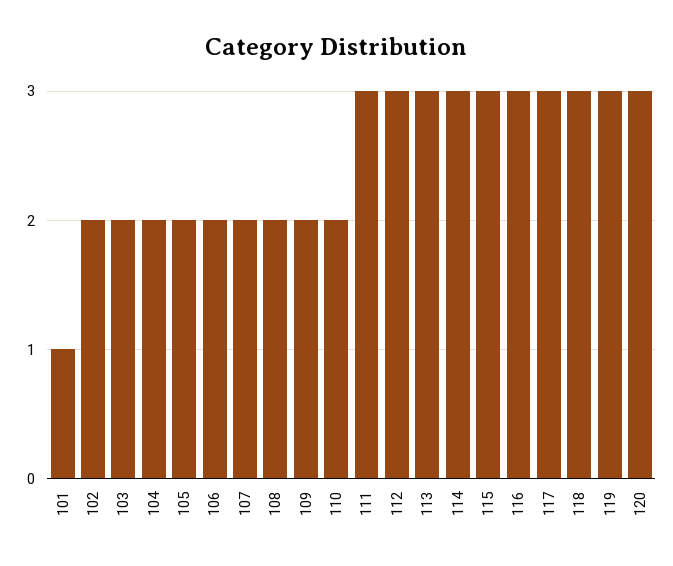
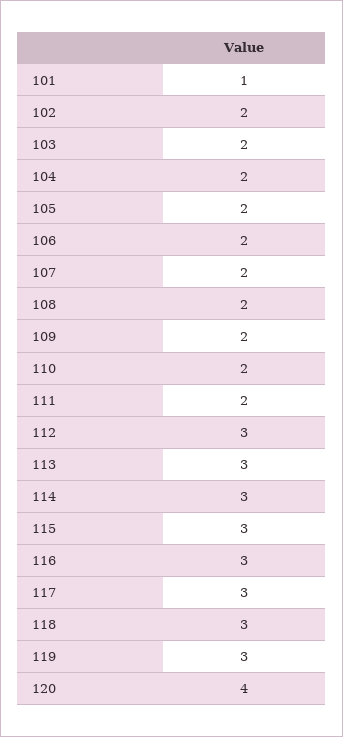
  {
    "101": 1,
    "102": 2,
    "103": 2,
    "104": 2,
    "105": 2,
    "106": 2,
    "107": 2,
    "108": 2,
    "109": 2,
    "110": 2,
-   "111": 3,
+   "111": 2,
    "112": 3,
    "113": 3,
    "114": 3,
    "115": 3,
    "116": 3,
    "117": 3,
    "118": 3,
    "119": 3,
-   "120": 3
+   "120": 4
  }

